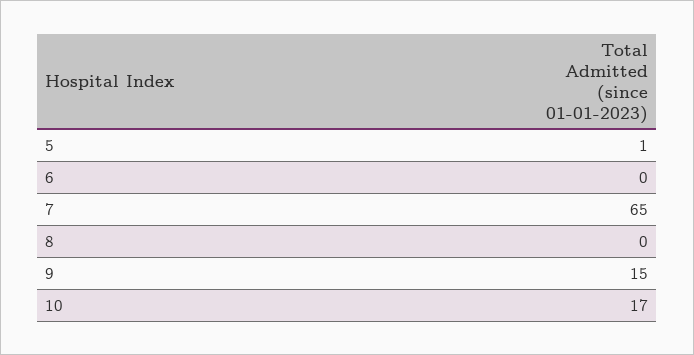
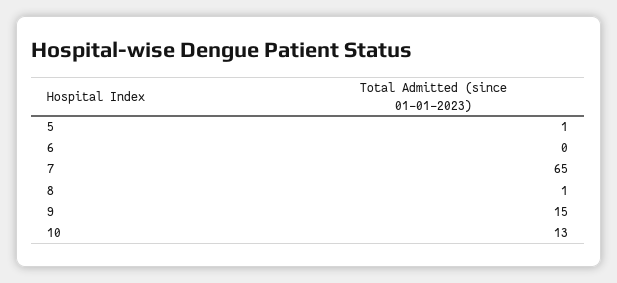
  {
    "5": 1,
    "6": 0,
    "7": 65,
-   "8": 0,
+   "8": 1,
    "9": 15,
-   "10": 17
+   "10": 13
  }

